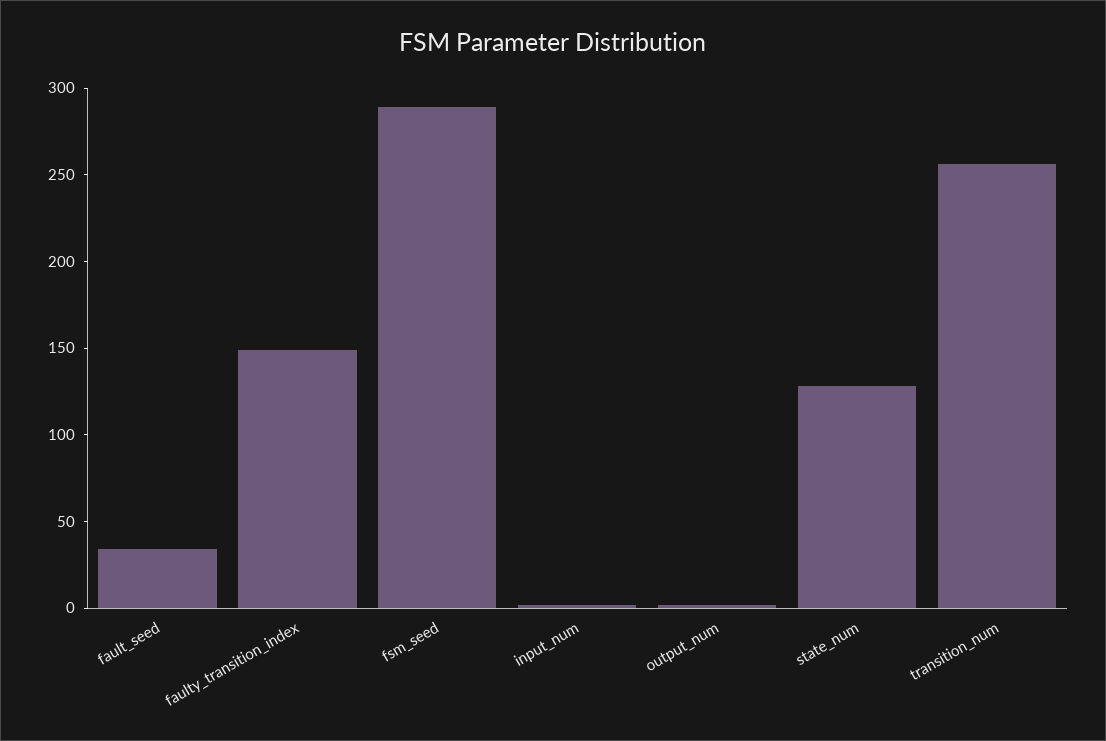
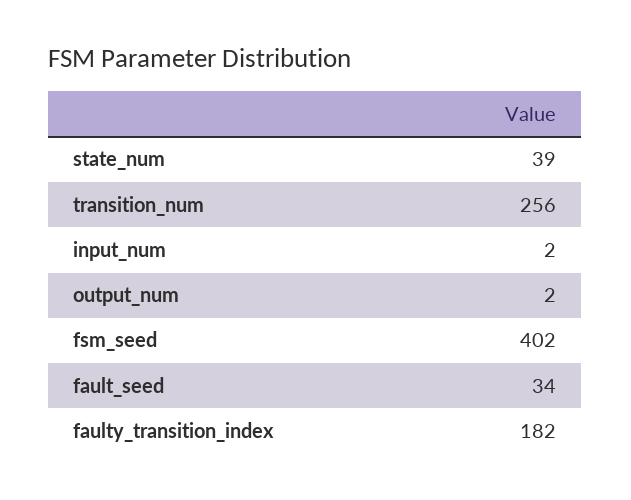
  {
    "fault_seed": 34,
-   "faulty_transition_index": 150,
+   "faulty_transition_index": 182,
-   "fsm_seed": 290,
+   "fsm_seed": 402,
    "input_num": 2,
    "output_num": 2,
-   "state_num": 130,
+   "state_num": 39,
    "transition_num": 256
  }

